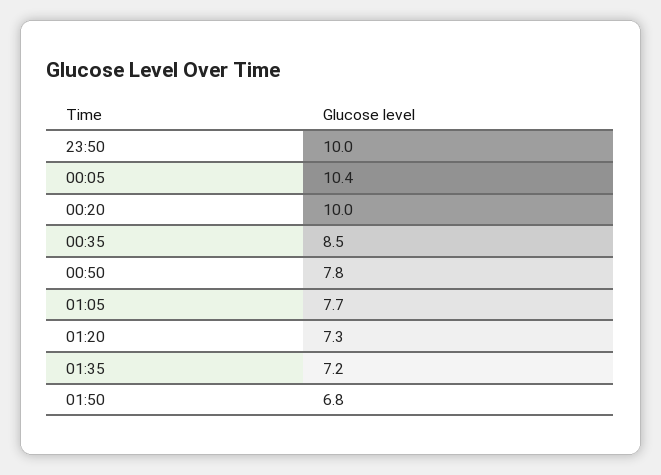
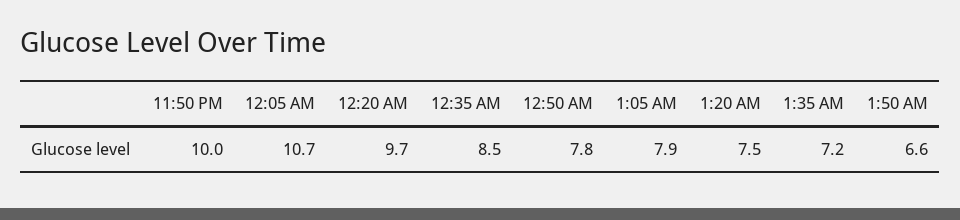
  {
    "23:50": 10,
-   "00:05": 10.4,
+   "00:05": 10.7,
-   "00:20": 10,
+   "00:20": 9.7,
    "00:35": 8.5,
    "00:50": 7.8,
-   "01:05": 7.7,
+   "01:05": 7.9,
-   "01:20": 7.3,
+   "01:20": 7.5,
    "01:35": 7.2,
-   "01:50": 6.8
+   "01:50": 6.6
  }

